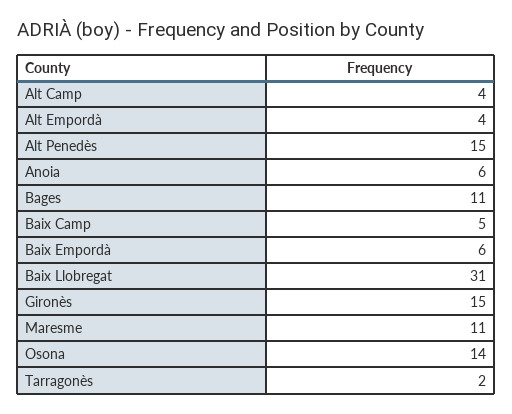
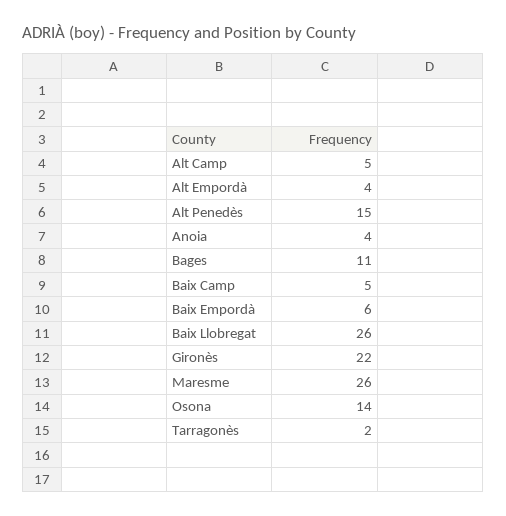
  {
-   "Alt Camp": 4,
+   "Alt Camp": 5,
    "Alt Empordà": 4,
    "Alt Penedès": 15,
-   "Anoia": 6,
+   "Anoia": 4,
    "Bages": 11,
    "Baix Camp": 5,
    "Baix Empordà": 6,
-   "Baix Llobregat": 31,
+   "Baix Llobregat": 26,
-   "Gironès": 15,
+   "Gironès": 22,
-   "Maresme": 11,
+   "Maresme": 26,
    "Osona": 14,
    "Tarragonès": 2
  }

